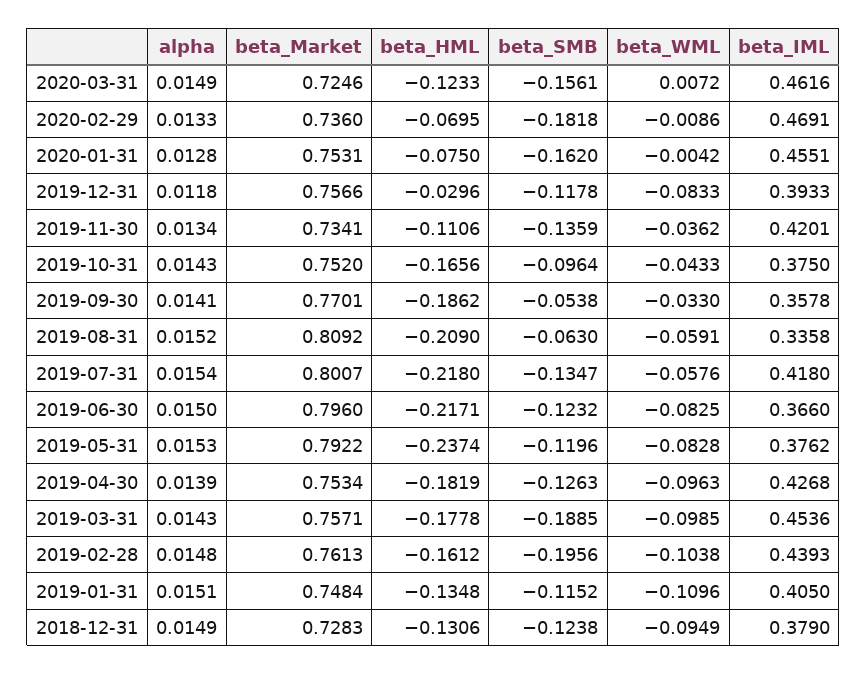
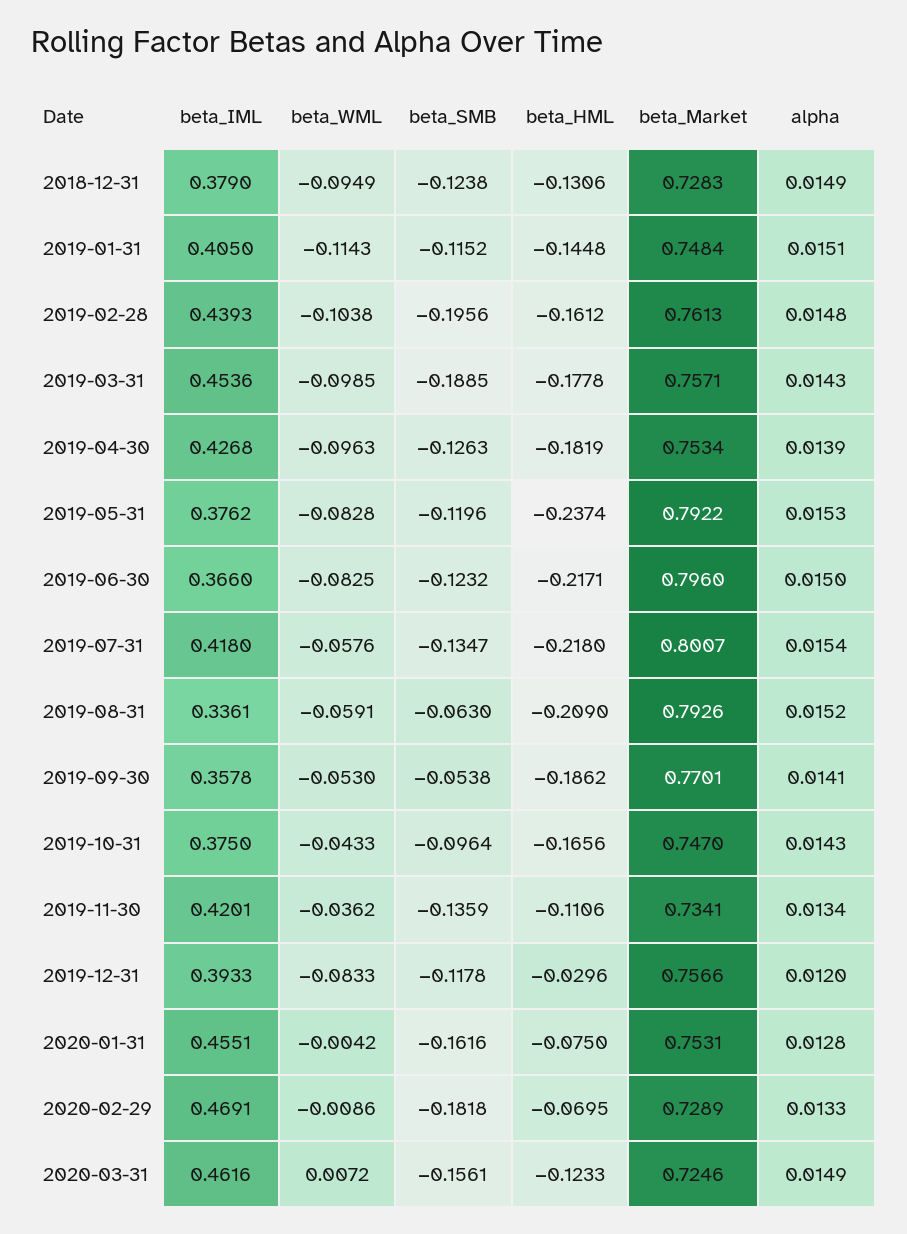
  {
    "alpha": {
      "2020-03-31": 0.0149,
      "2020-02-29": 0.0133,
      "2020-01-31": 0.0128,
-     "2019-12-31": 0.0118,
+     "2019-12-31": 0.012,
      "2019-11-30": 0.0134,
      "2019-10-31": 0.0143,
      "2019-09-30": 0.0141,
      "2019-08-31": 0.0152,
      "2019-07-31": 0.0154,
      "2019-06-30": 0.015,
      "2019-05-31": 0.0153,
      "2019-04-30": 0.0139,
      "2019-03-31": 0.0143,
      "2019-02-28": 0.0148,
      "2019-01-31": 0.0151,
      "2018-12-31": 0.0149
    },
    "beta_Market": {
      "2020-03-31": 0.7246,
-     "2020-02-29": 0.736,
+     "2020-02-29": 0.7289,
      "2020-01-31": 0.7531,
      "2019-12-31": 0.7566,
      "2019-11-30": 0.7341,
-     "2019-10-31": 0.752,
+     "2019-10-31": 0.747,
      "2019-09-30": 0.7701,
-     "2019-08-31": 0.8092,
+     "2019-08-31": 0.7926,
      "2019-07-31": 0.8007,
      "2019-06-30": 0.796,
      "2019-05-31": 0.7922,
      "2019-04-30": 0.7534,
      "2019-03-31": 0.7571,
      "2019-02-28": 0.7613,
      "2019-01-31": 0.7484,
      "2018-12-31": 0.7283
    },
    "beta_HML": {
      "2020-03-31": -0.1233,
      "2020-02-29": -0.0695,
      "2020-01-31": -0.075,
      "2019-12-31": -0.0296,
      "2019-11-30": -0.1106,
      "2019-10-31": -0.1656,
      "2019-09-30": -0.1862,
      "2019-08-31": -0.209,
      "2019-07-31": -0.218,
      "2019-06-30": -0.2171,
      "2019-05-31": -0.2374,
      "2019-04-30": -0.1819,
      "2019-03-31": -0.1778,
      "2019-02-28": -0.1612,
-     "2019-01-31": -0.1348,
+     "2019-01-31": -0.1448,
      "2018-12-31": -0.1306
    },
    "beta_SMB": {
      "2020-03-31": -0.1561,
      "2020-02-29": -0.1818,
-     "2020-01-31": -0.162,
+     "2020-01-31": -0.1616,
      "2019-12-31": -0.1178,
      "2019-11-30": -0.1359,
      "2019-10-31": -0.0964,
      "2019-09-30": -0.0538,
      "2019-08-31": -0.063,
      "2019-07-31": -0.1347,
      "2019-06-30": -0.1232,
      "2019-05-31": -0.1196,
      "2019-04-30": -0.1263,
      "2019-03-31": -0.1885,
      "2019-02-28": -0.1956,
      "2019-01-31": -0.1152,
      "2018-12-31": -0.1238
    },
    "beta_WML": {
      "2020-03-31": 0.0072,
      "2020-02-29": -0.0086,
      "2020-01-31": -0.0042,
      "2019-12-31": -0.0833,
      "2019-11-30": -0.0362,
      "2019-10-31": -0.0433,
-     "2019-09-30": -0.033,
+     "2019-09-30": -0.053,
      "2019-08-31": -0.0591,
      "2019-07-31": -0.0576,
      "2019-06-30": -0.0825,
      "2019-05-31": -0.0828,
      "2019-04-30": -0.0963,
      "2019-03-31": -0.0985,
      "2019-02-28": -0.1038,
-     "2019-01-31": -0.1096,
+     "2019-01-31": -0.1143,
      "2018-12-31": -0.0949
    },
    "beta_IML": {
      "2020-03-31": 0.4616,
      "2020-02-29": 0.4691,
      "2020-01-31": 0.4551,
      "2019-12-31": 0.3933,
      "2019-11-30": 0.4201,
      "2019-10-31": 0.375,
      "2019-09-30": 0.3578,
-     "2019-08-31": 0.3358,
+     "2019-08-31": 0.3361,
      "2019-07-31": 0.418,
      "2019-06-30": 0.366,
      "2019-05-31": 0.3762,
      "2019-04-30": 0.4268,
      "2019-03-31": 0.4536,
      "2019-02-28": 0.4393,
      "2019-01-31": 0.405,
      "2018-12-31": 0.379
    }
  }

